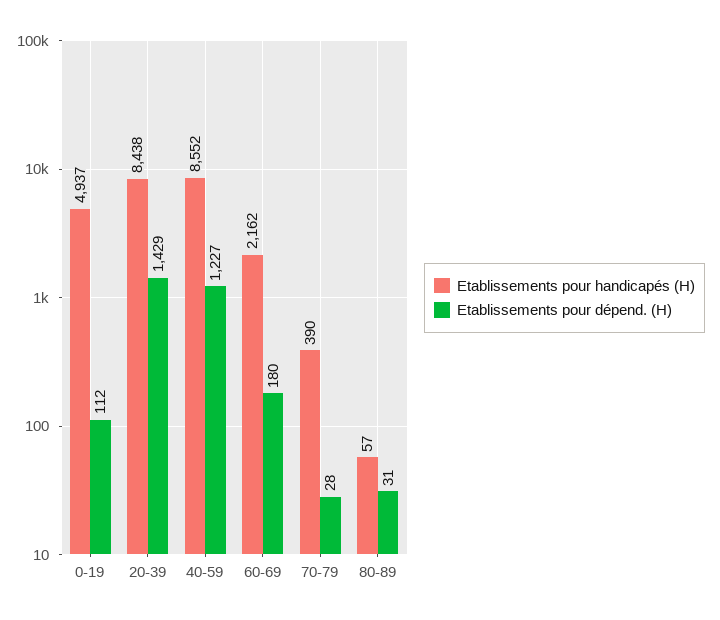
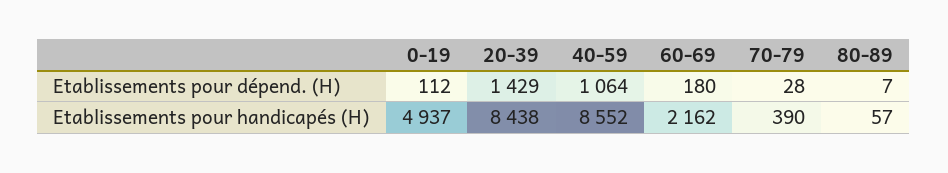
  {
    "Etablissements pour handicapés (H)": {
      "0-19": 4937,
      "20-39": 8438,
      "40-59": 8552,
      "60-69": 2162,
      "70-79": 390,
      "80-89": 57
    },
    "Etablissements pour dépend. (H)": {
      "0-19": 112,
      "20-39": 1429,
-     "40-59": 1227,
+     "40-59": 1064,
      "60-69": 180,
      "70-79": 28,
-     "80-89": 31
+     "80-89": 7
    }
  }

